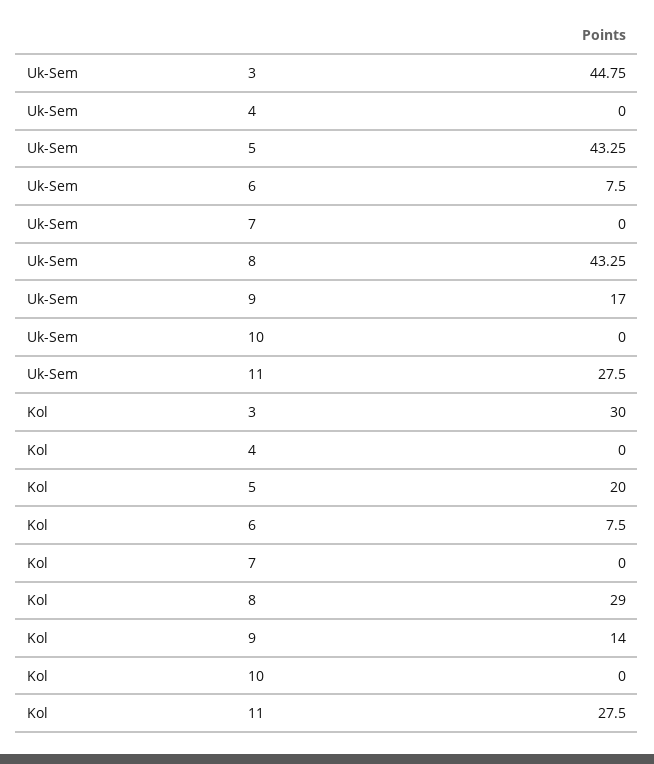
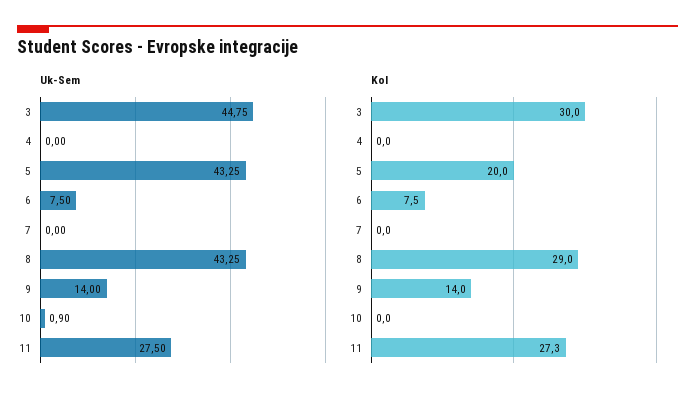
  {
    "Uk-Sem": {
      "3": 44.75,
      "4": 0,
      "5": 43.25,
      "6": 7.5,
      "7": 0,
      "8": 43.25,
-     "9": 17,
+     "9": 14,
-     "10": 0,
+     "10": 0.9,
      "11": 27.5
    },
    "Kol": {
      "3": 30,
      "4": 0,
      "5": 20,
      "6": 7.5,
      "7": 0,
      "8": 29,
      "9": 14,
      "10": 0,
-     "11": 27.5
+     "11": 27.3
    }
  }

